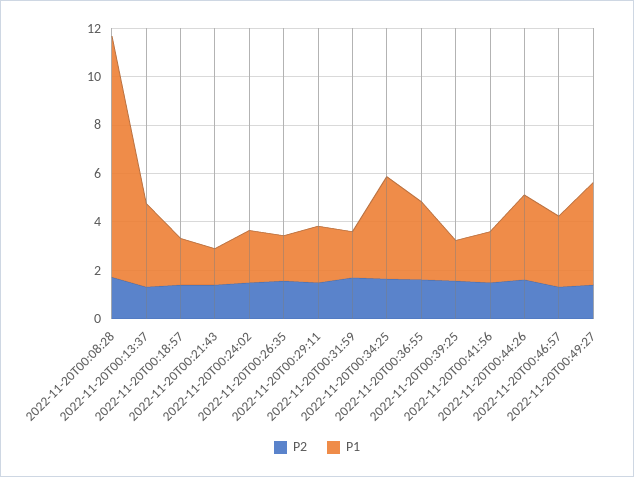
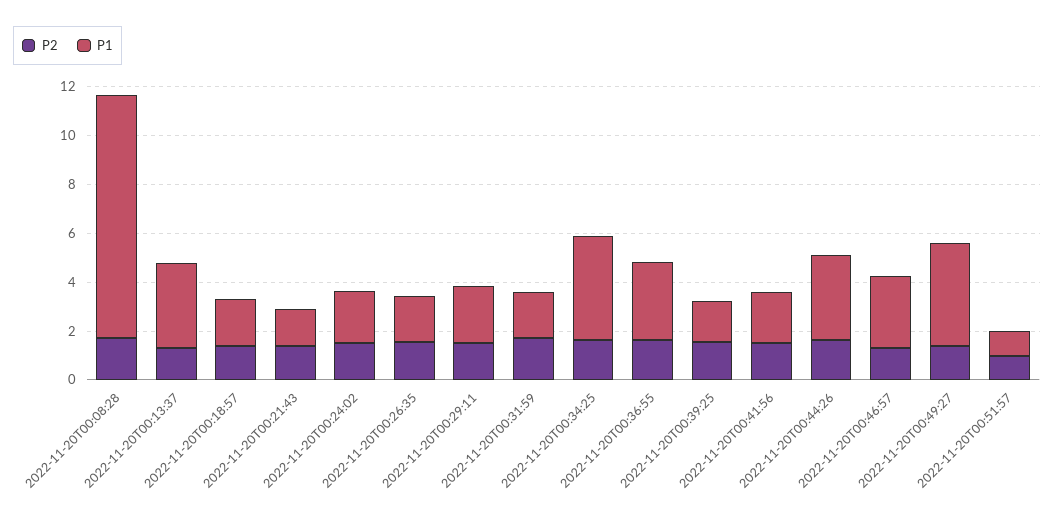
  {
    "P2": {
      "2022-11-20T00:08:28": 1.5,
      "2022-11-20T00:13:37": 1.5,
      "2022-11-20T00:18:57": 1.5,
      "2022-11-20T00:21:43": 1.5,
      "2022-11-20T00:24:02": 1.5,
      "2022-11-20T00:26:35": 1.5,
      "2022-11-20T00:29:11": 1.5,
      "2022-11-20T00:31:59": 1.5,
      "2022-11-20T00:34:25": 1.5,
      "2022-11-20T00:36:55": 1.5,
      "2022-11-20T00:39:25": 1.5,
      "2022-11-20T00:41:56": 1.5,
      "2022-11-20T00:44:26": 1.5,
      "2022-11-20T00:46:57": 1.5,
-     "2022-11-20T00:49:27": 1.5
+     "2022-11-20T00:49:27": 1.5,
+     "2022-11-20T00:51:57": 1
    },
    "P1": {
      "2022-11-20T00:08:28": 10,
      "2022-11-20T00:13:37": 3.5,
      "2022-11-20T00:18:57": 2,
      "2022-11-20T00:21:43": 1.5,
      "2022-11-20T00:24:02": 2,
      "2022-11-20T00:26:35": 2,
      "2022-11-20T00:29:11": 2.5,
      "2022-11-20T00:31:59": 2,
      "2022-11-20T00:34:25": 4,
      "2022-11-20T00:36:55": 3,
      "2022-11-20T00:39:25": 1.5,
      "2022-11-20T00:41:56": 2,
      "2022-11-20T00:44:26": 3.5,
      "2022-11-20T00:46:57": 3,
-     "2022-11-20T00:49:27": 4
+     "2022-11-20T00:49:27": 4,
+     "2022-11-20T00:51:57": 1
    }
  }

